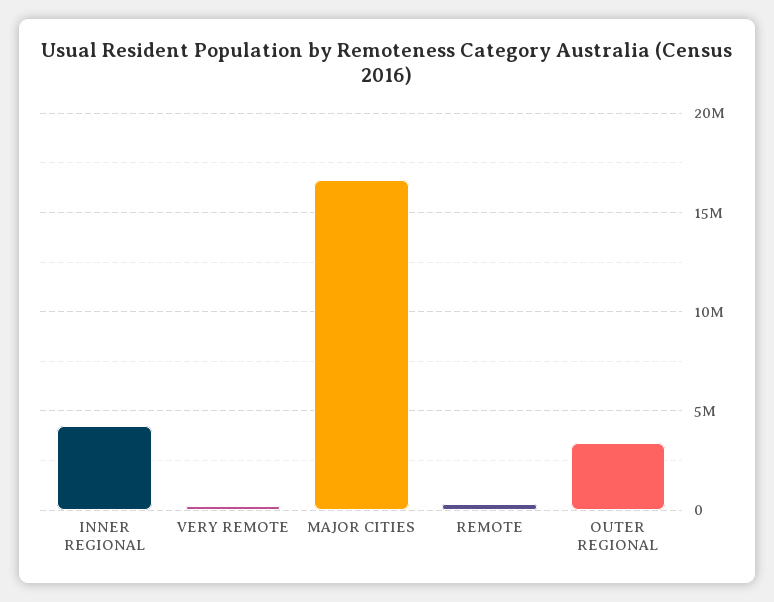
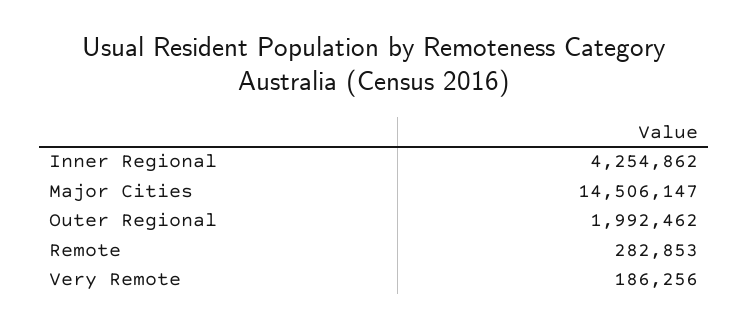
  {
    "INNER REGIONAL": 4254862,
    "VERY REMOTE": 186256,
-   "MAJOR CITIES": 16500000,
+   "MAJOR CITIES": 14506147,
    "REMOTE": 282853,
-   "OUTER REGIONAL": 3500000
+   "OUTER REGIONAL": 1992462
  }

